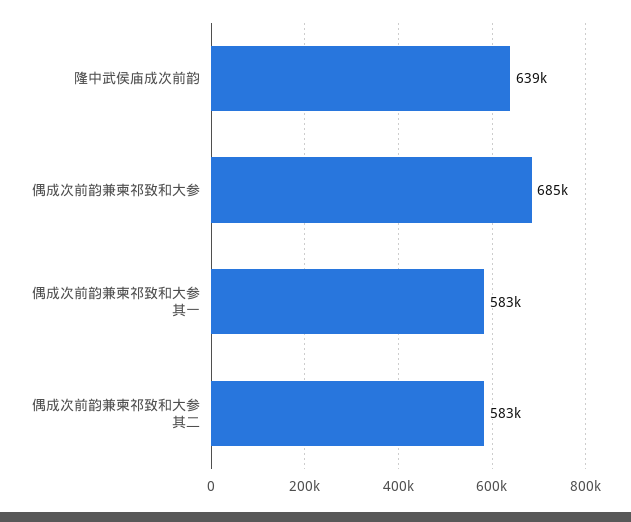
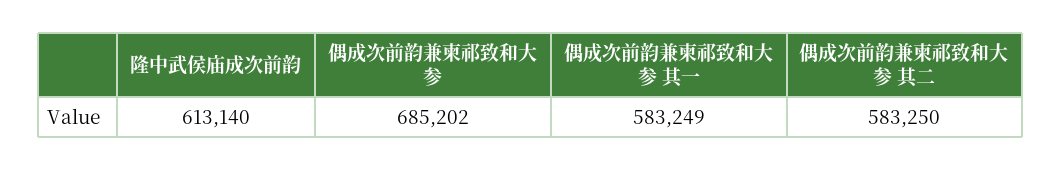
  {
-   "隆中武侯庙成次前韵": 639000,
+   "隆中武侯庙成次前韵": 613140,
    "偶成次前韵兼柬祁致和大参": 685202,
    "偶成次前韵兼柬祁致和大参 其一": 583249,
    "偶成次前韵兼柬祁致和大参 其二": 583250
  }

